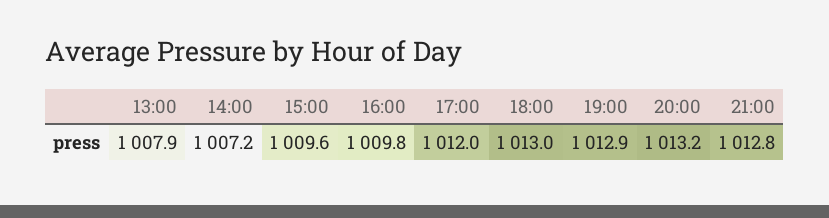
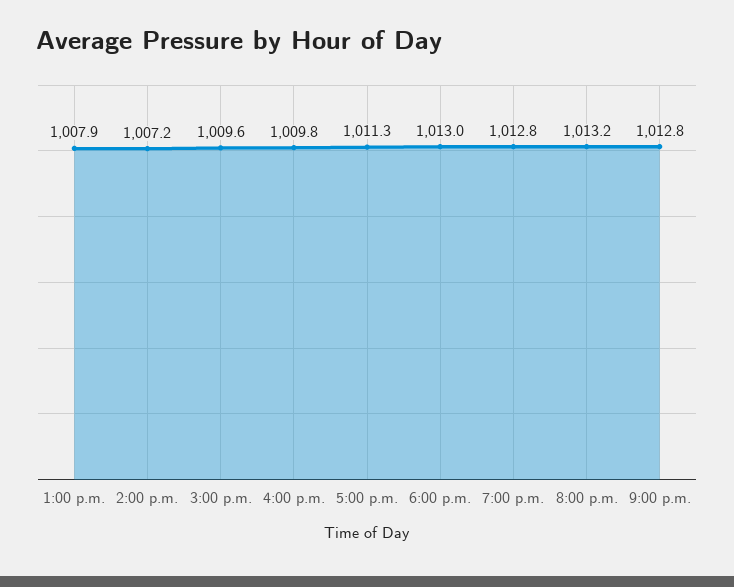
  {
    "13:00": 1007.9,
    "14:00": 1007.2,
    "15:00": 1009.6,
    "16:00": 1009.8,
-   "17:00": 1012,
+   "17:00": 1011.3,
    "18:00": 1013,
-   "19:00": 1012.9,
+   "19:00": 1012.8,
    "20:00": 1013.2,
    "21:00": 1012.8
  }

